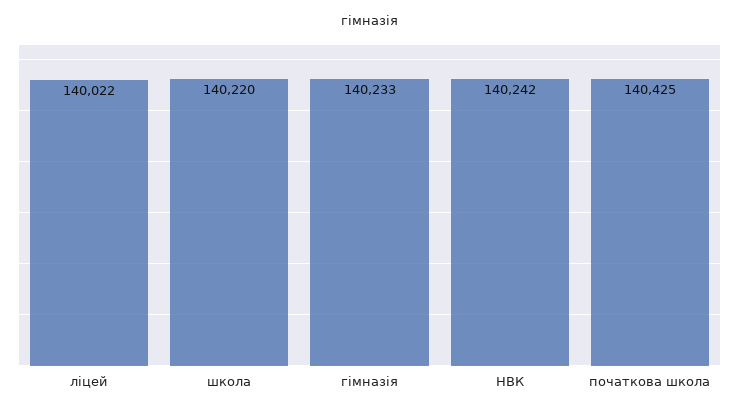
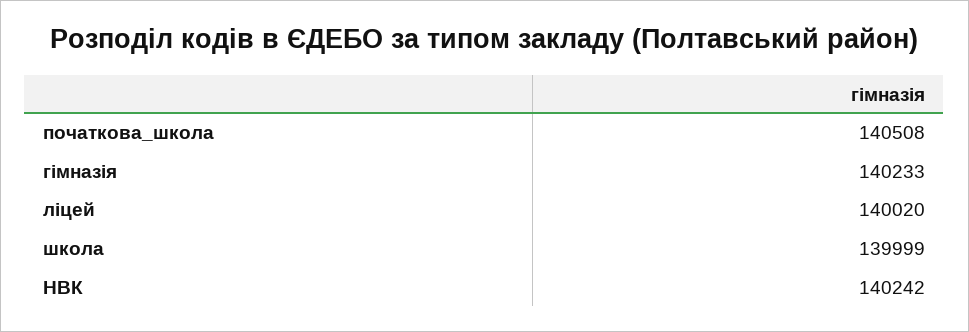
  {
-   "ліцей": 140022,
+   "ліцей": 140020,
-   "школа": 140220,
+   "школа": 139999,
    "гімназія": 140233,
    "НВК": 140242,
-   "початкова школа": 140425
+   "початкова школа": 140508
  }

